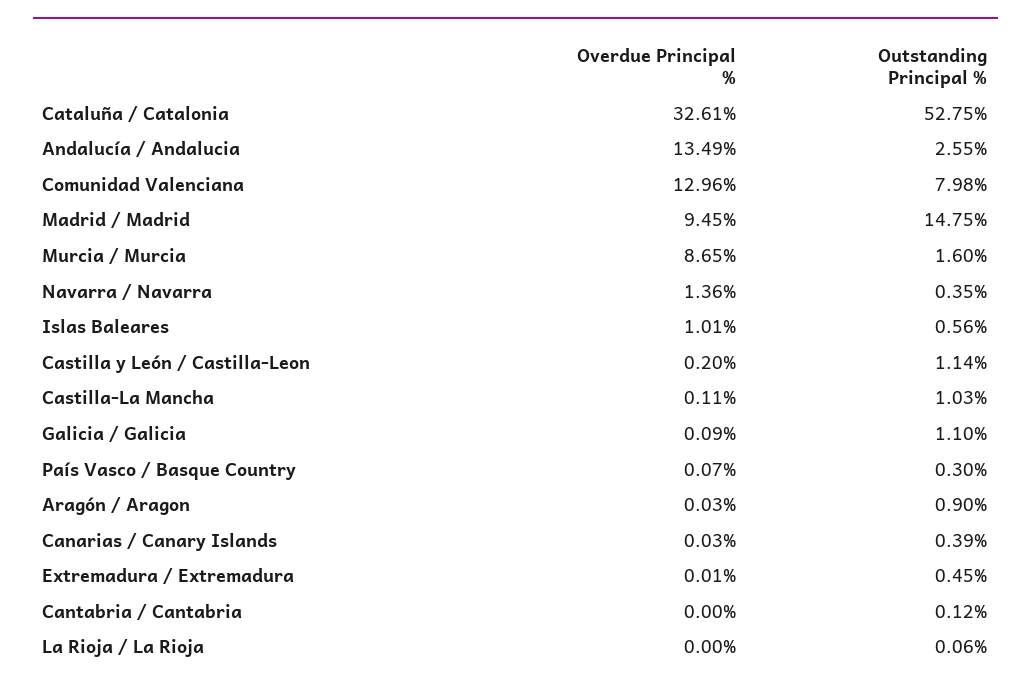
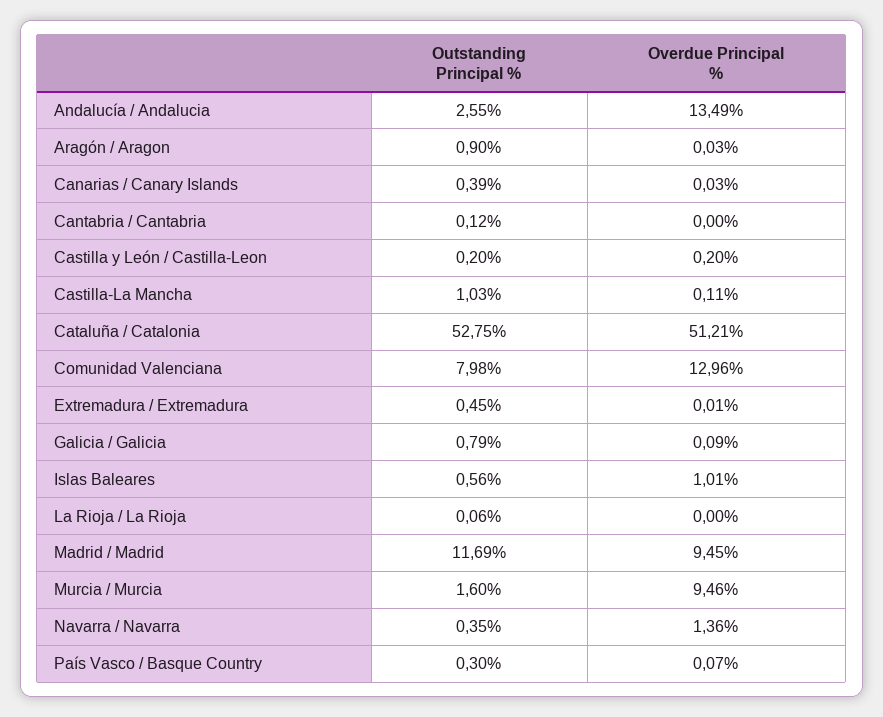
  {
    "Overdue Principal %": {
-     "Cataluña / Catalonia": 32.61,
+     "Cataluña / Catalonia": 51.21,
      "Andalucía / Andalucia": 13.49,
      "Comunidad Valenciana": 12.96,
      "Madrid / Madrid": 9.45,
-     "Murcia / Murcia": 8.65,
+     "Murcia / Murcia": 9.46,
      "Navarra / Navarra": 1.36,
      "Islas Baleares": 1.01,
      "Castilla y León / Castilla-Leon": 0.2,
      "Castilla-La Mancha": 0.11,
      "Galicia / Galicia": 0.09,
      "País Vasco / Basque Country": 0.07,
      "Aragón / Aragon": 0.03,
      "Canarias / Canary Islands": 0.03,
      "Extremadura / Extremadura": 0.01,
      "Cantabria / Cantabria": 0,
      "La Rioja / La Rioja": 0
    },
    "Outstanding Principal %": {
      "Cataluña / Catalonia": 52.75,
      "Andalucía / Andalucia": 2.55,
      "Comunidad Valenciana": 7.98,
-     "Madrid / Madrid": 14.75,
+     "Madrid / Madrid": 11.69,
      "Murcia / Murcia": 1.6,
      "Navarra / Navarra": 0.35,
      "Islas Baleares": 0.56,
-     "Castilla y León / Castilla-Leon": 1.14,
+     "Castilla y León / Castilla-Leon": 0.2,
      "Castilla-La Mancha": 1.03,
-     "Galicia / Galicia": 1.1,
+     "Galicia / Galicia": 0.79,
      "País Vasco / Basque Country": 0.3,
      "Aragón / Aragon": 0.9,
      "Canarias / Canary Islands": 0.39,
      "Extremadura / Extremadura": 0.45,
      "Cantabria / Cantabria": 0.12,
      "La Rioja / La Rioja": 0.06
    }
  }

